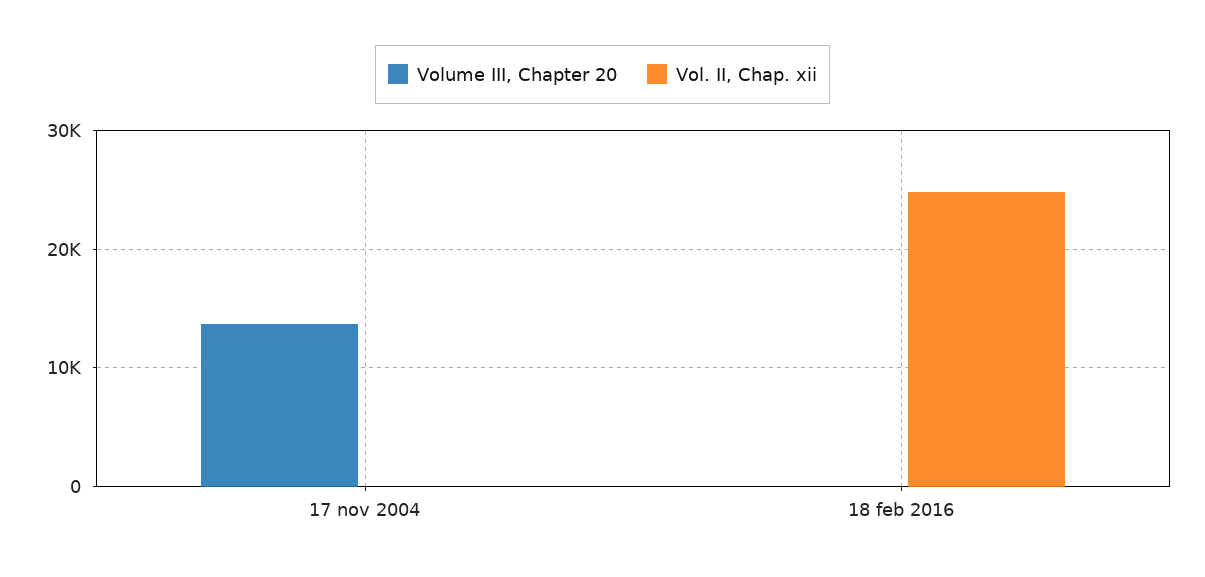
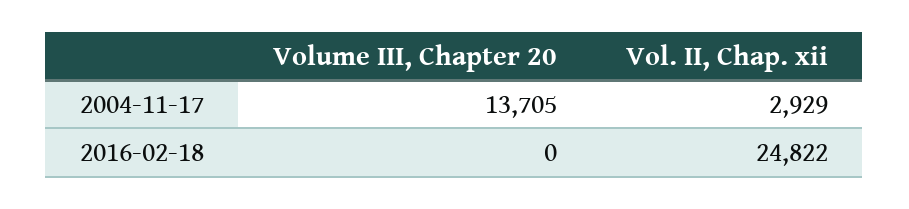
  {
    "Volume III, Chapter 20": {
      "17 nov 2004": 13705,
      "18 feb 2016": 0
    },
    "Vol. II, Chap. xii": {
-     "17 nov 2004": 0,
+     "17 nov 2004": 2929,
      "18 feb 2016": 24822
    }
  }

